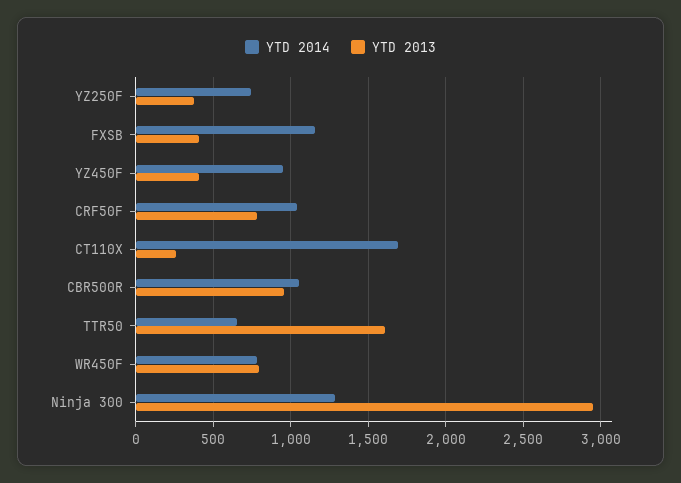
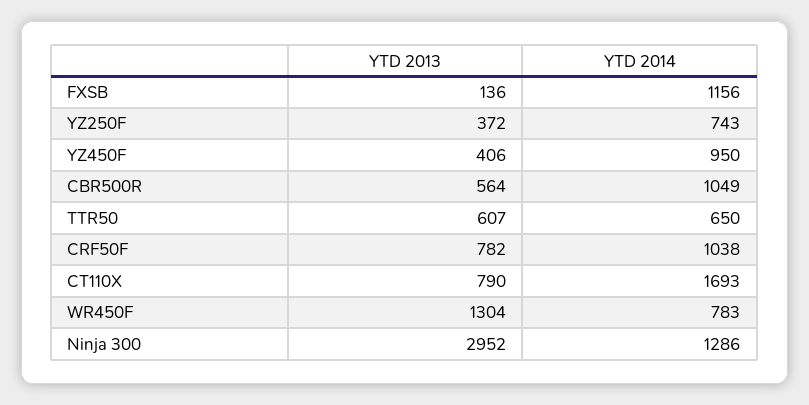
  {
    "YTD 2014": {
      "YZ250F": 743,
      "FXSB": 1156,
      "YZ450F": 950,
      "CRF50F": 1038,
      "CT110X": 1693,
      "CBR500R": 1049,
      "TTR50": 650,
      "WR450F": 783,
      "Ninja 300": 1286
    },
    "YTD 2013": {
      "YZ250F": 372,
-     "FXSB": 400,
+     "FXSB": 136,
      "YZ450F": 406,
      "CRF50F": 782,
-     "CT110X": 250,
+     "CT110X": 790,
-     "CBR500R": 950,
+     "CBR500R": 564,
-     "TTR50": 1600,
+     "TTR50": 607,
-     "WR450F": 800,
+     "WR450F": 1304,
      "Ninja 300": 2952
    }
  }

